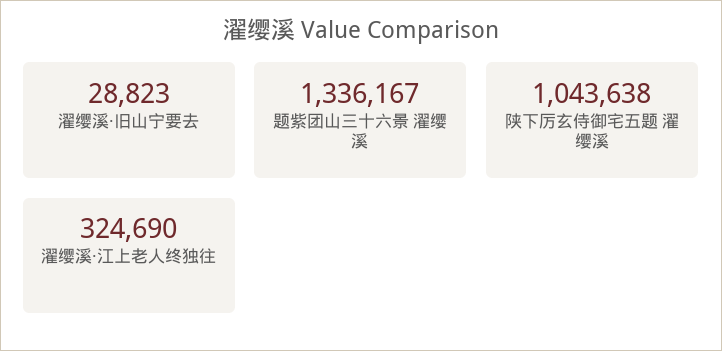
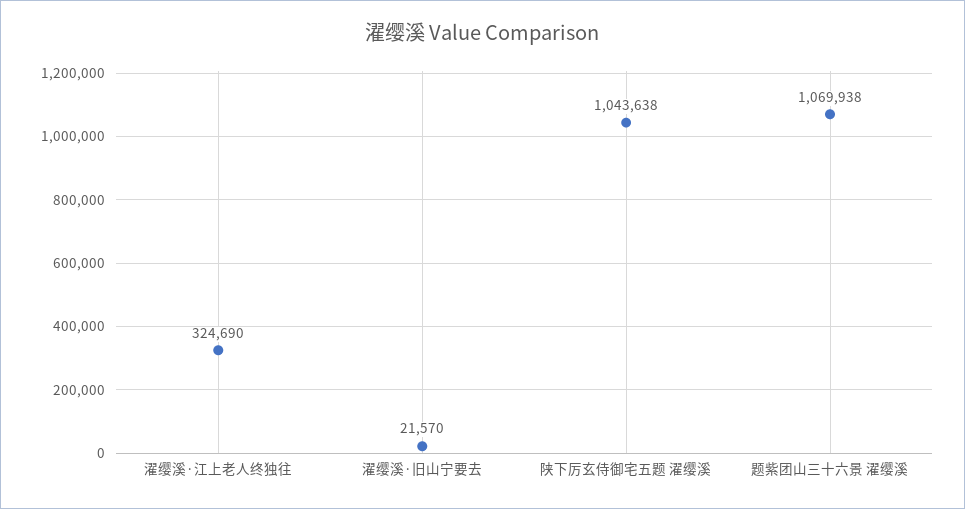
  {
-   "濯缨溪·旧山宁要去": 28823,
+   "濯缨溪·旧山宁要去": 21570,
-   "题紫团山三十六景 濯缨溪": 1336167,
+   "题紫团山三十六景 濯缨溪": 1069938,
    "陕下厉玄侍御宅五题 濯缨溪": 1043638,
    "濯缨溪·江上老人终独往": 324690
  }

